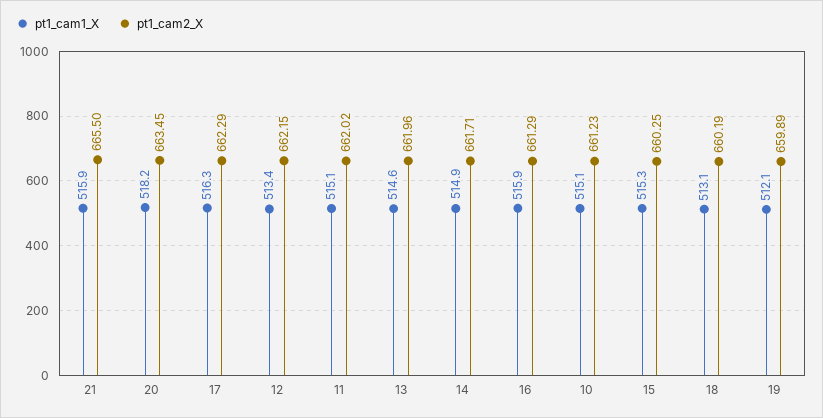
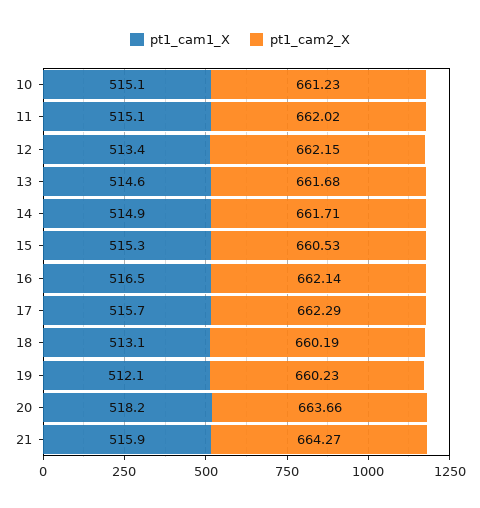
  {
    "pt1_cam1_X": {
      "21": 515.9,
      "20": 518.2,
-     "17": 516.3,
+     "17": 515.7,
      "12": 513.4,
      "11": 515.1,
      "13": 514.6,
      "14": 514.9,
-     "16": 515.9,
+     "16": 516.5,
      "10": 515.1,
      "15": 515.3,
      "18": 513.1,
      "19": 512.1
    },
    "pt1_cam2_X": {
-     "21": 665.5,
+     "21": 664.27,
-     "20": 663.45,
+     "20": 663.66,
      "17": 662.29,
      "12": 662.15,
      "11": 662.02,
-     "13": 661.96,
+     "13": 661.68,
      "14": 661.71,
-     "16": 661.29,
+     "16": 662.14,
      "10": 661.23,
-     "15": 660.25,
+     "15": 660.53,
      "18": 660.19,
-     "19": 659.89
+     "19": 660.23
    }
  }

